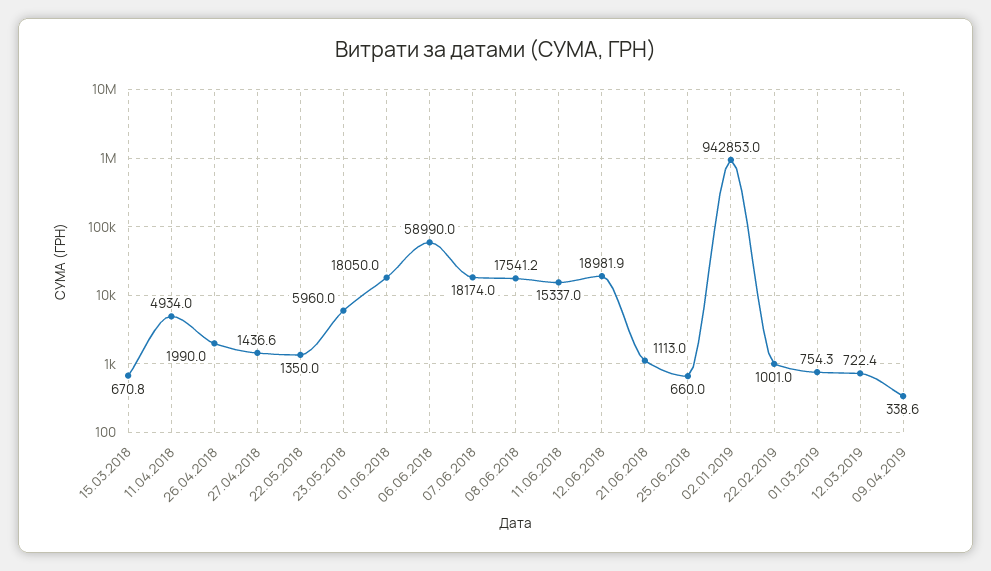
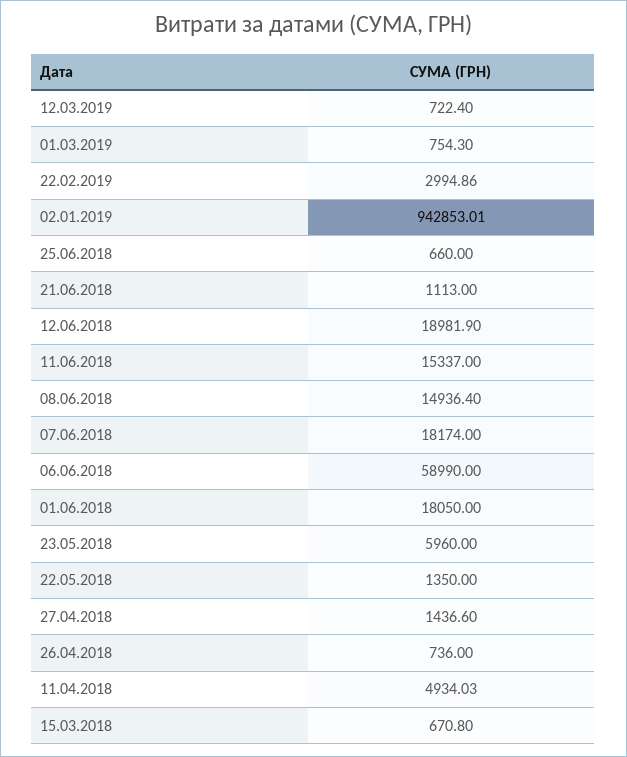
  {
    "15.03.2018": 670.8,
    "11.04.2018": 4934.03,
-   "26.04.2018": 1990,
+   "26.04.2018": 736,
    "27.04.2018": 1436.6,
    "22.05.2018": 1350,
    "23.05.2018": 5960,
    "01.06.2018": 18050,
    "06.06.2018": 58990,
    "07.06.2018": 18174,
-   "08.06.2018": 17541.2,
+   "08.06.2018": 14936.4,
    "11.06.2018": 15337,
    "12.06.2018": 18981.9,
    "21.06.2018": 1113,
    "25.06.2018": 660,
    "02.01.2019": 942853.01,
-   "22.02.2019": 1001,
+   "22.02.2019": 2994.86,
    "01.03.2019": 754.3,
-   "12.03.2019": 722.4,
+   "12.03.2019": 722.4
-   "09.04.2019": 338.6
  }

